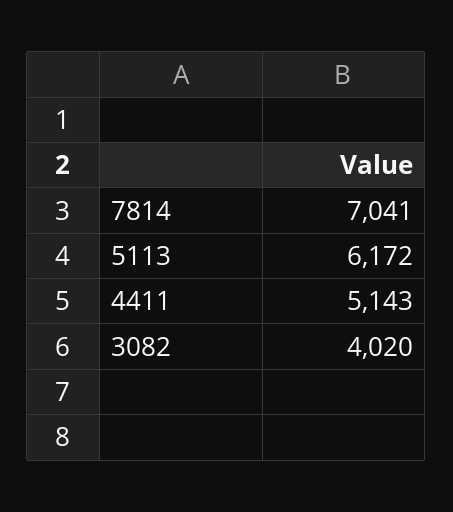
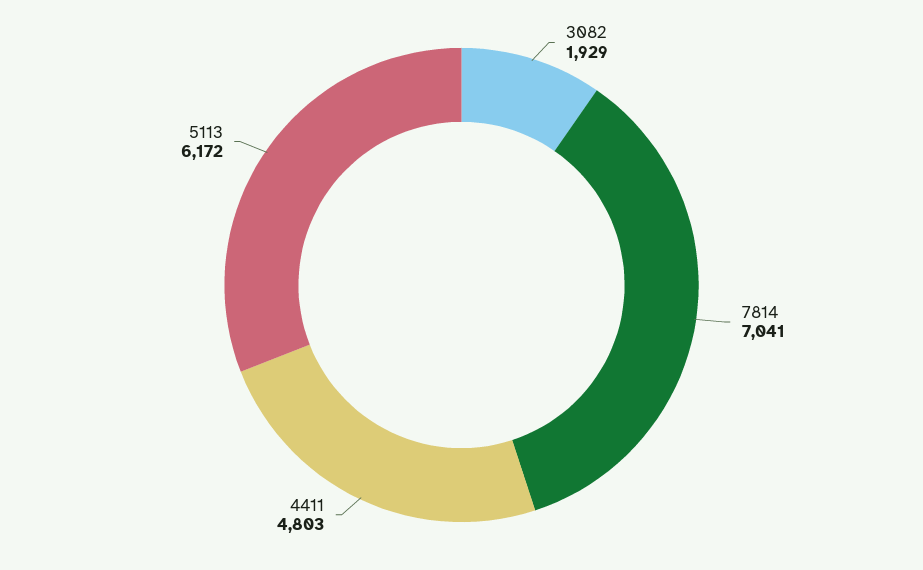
  {
    "7814": 7041,
    "5113": 6172,
-   "4411": 5143,
+   "4411": 4803,
-   "3082": 4020
+   "3082": 1929
  }

